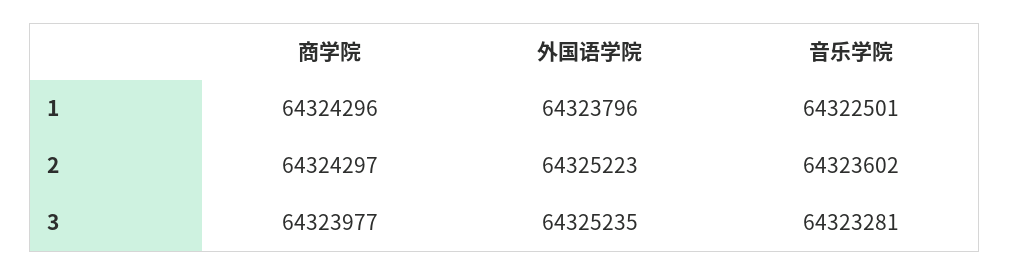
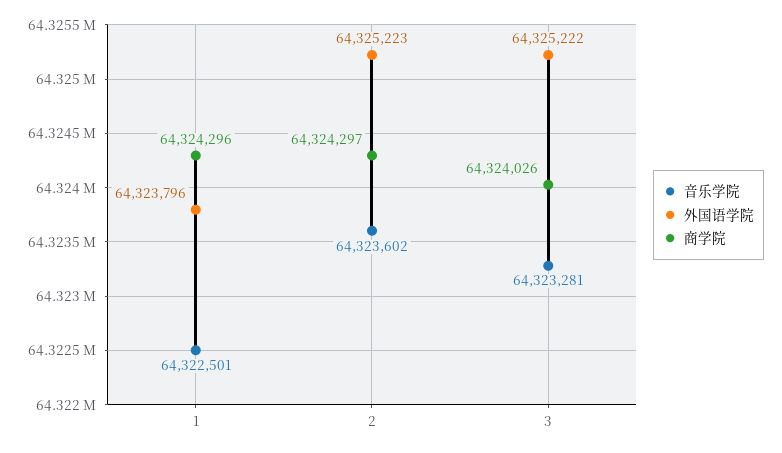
  {
    "商学院": {
      "1": 64324296,
      "2": 64324297,
-     "3": 64323977
+     "3": 64324026
    },
    "外国语学院": {
      "1": 64323796,
      "2": 64325223,
-     "3": 64325235
+     "3": 64325222
    },
    "音乐学院": {
      "1": 64322501,
      "2": 64323602,
      "3": 64323281
    }
  }

